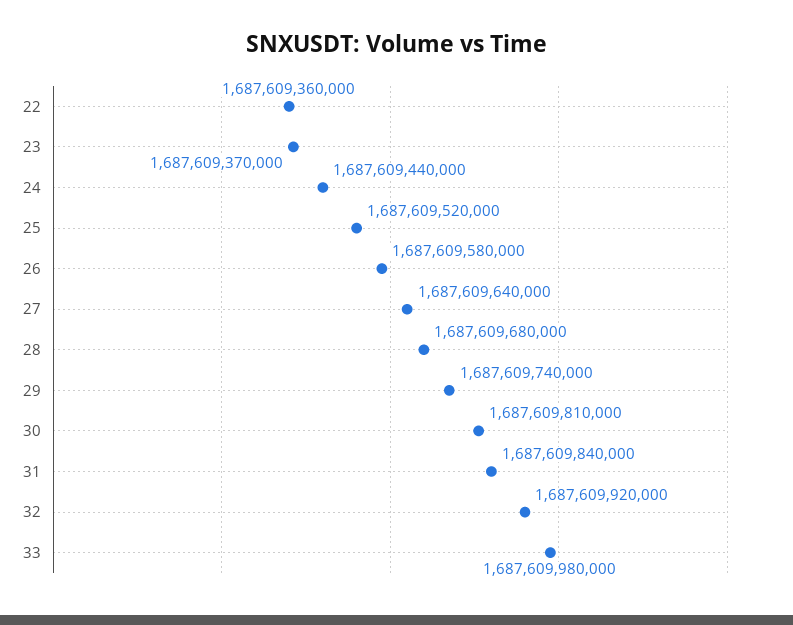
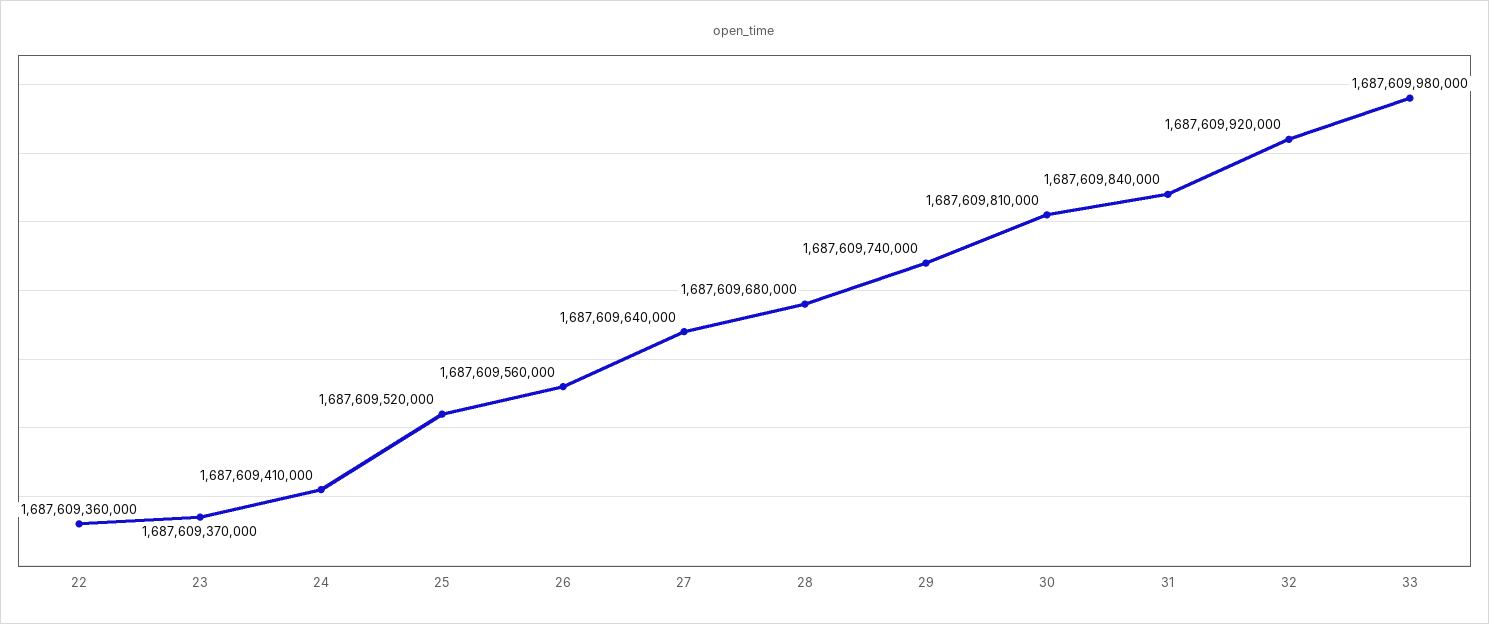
  {
    "22": 1687609360000,
    "23": 1687609370000,
-   "24": 1687609440000,
+   "24": 1687609410000,
    "25": 1687609520000,
-   "26": 1687609580000,
+   "26": 1687609560000,
    "27": 1687609640000,
    "28": 1687609680000,
    "29": 1687609740000,
    "30": 1687609810000,
    "31": 1687609840000,
    "32": 1687609920000,
    "33": 1687609980000
  }

